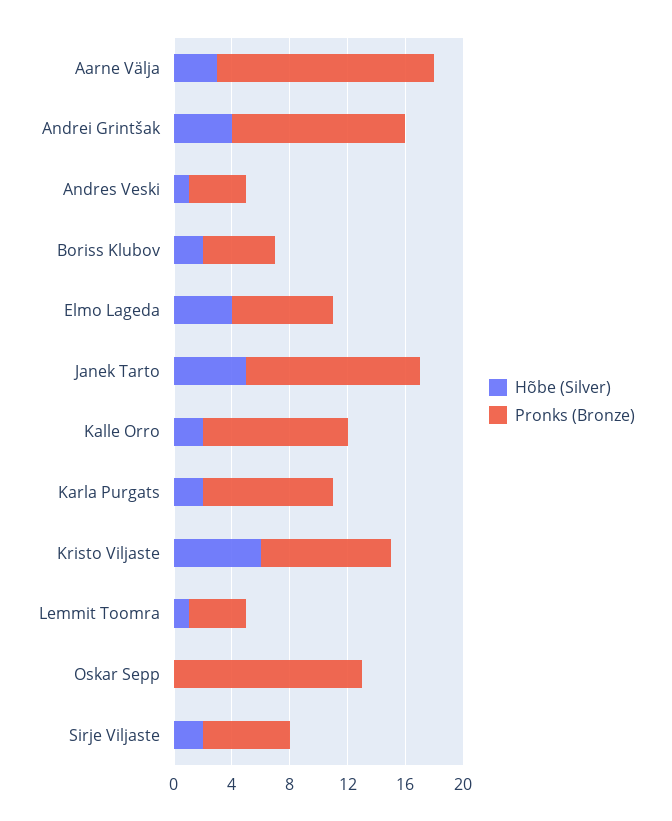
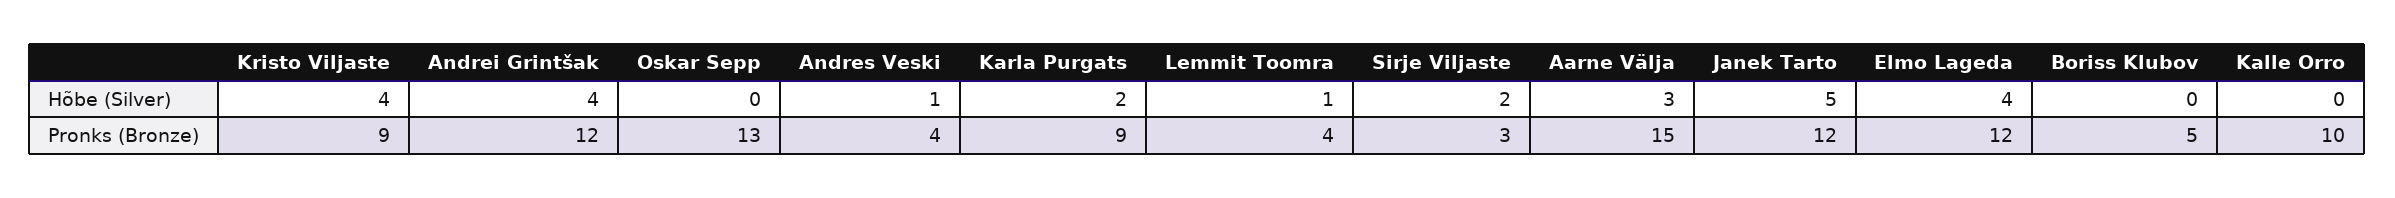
  {
    "Hõbe (Silver)": {
      "Aarne Välja": 3,
      "Andrei Grintšak": 4,
      "Andres Veski": 1,
-     "Boriss Klubov": 2,
+     "Boriss Klubov": 0,
      "Elmo Lageda": 4,
      "Janek Tarto": 5,
-     "Kalle Orro": 2,
+     "Kalle Orro": 0,
      "Karla Purgats": 2,
-     "Kristo Viljaste": 6,
+     "Kristo Viljaste": 4,
      "Lemmit Toomra": 1,
      "Oskar Sepp": 0,
      "Sirje Viljaste": 2
    },
    "Pronks (Bronze)": {
      "Aarne Välja": 15,
      "Andrei Grintšak": 12,
      "Andres Veski": 4,
      "Boriss Klubov": 5,
-     "Elmo Lageda": 7,
+     "Elmo Lageda": 12,
      "Janek Tarto": 12,
      "Kalle Orro": 10,
      "Karla Purgats": 9,
      "Kristo Viljaste": 9,
      "Lemmit Toomra": 4,
      "Oskar Sepp": 13,
-     "Sirje Viljaste": 6
+     "Sirje Viljaste": 3
    }
  }

